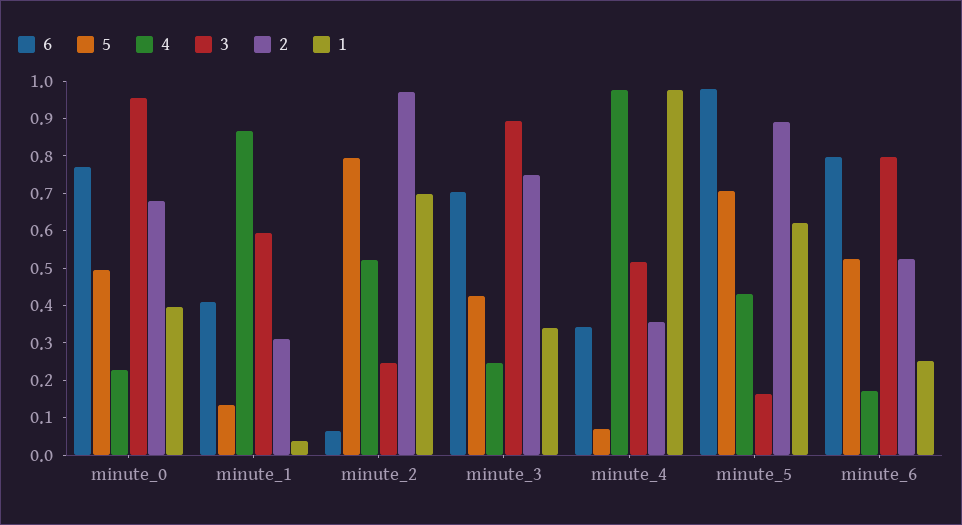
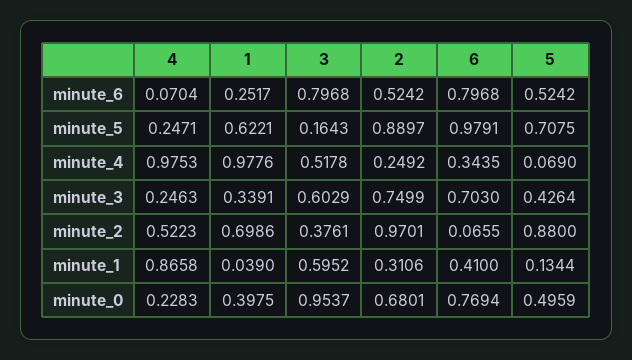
  {
    "6": {
      "minute_0": 0.7694,
      "minute_1": 0.41,
      "minute_2": 0.0655,
      "minute_3": 0.703,
      "minute_4": 0.3435,
      "minute_5": 0.9791,
      "minute_6": 0.7968
    },
    "5": {
      "minute_0": 0.4959,
      "minute_1": 0.1344,
-     "minute_2": 0.8,
+     "minute_2": 0.88,
      "minute_3": 0.4264,
      "minute_4": 0.069,
      "minute_5": 0.7075,
      "minute_6": 0.5242
    },
    "4": {
      "minute_0": 0.2283,
      "minute_1": 0.8658,
      "minute_2": 0.5223,
      "minute_3": 0.2463,
      "minute_4": 0.9753,
-     "minute_5": 0.425,
+     "minute_5": 0.2471,
-     "minute_6": 0.175
+     "minute_6": 0.0704
    },
    "3": {
      "minute_0": 0.9537,
      "minute_1": 0.5952,
-     "minute_2": 0.25,
+     "minute_2": 0.3761,
-     "minute_3": 0.9,
+     "minute_3": 0.6029,
      "minute_4": 0.5178,
      "minute_5": 0.1643,
      "minute_6": 0.7968
    },
    "2": {
      "minute_0": 0.6801,
      "minute_1": 0.3106,
      "minute_2": 0.9701,
      "minute_3": 0.7499,
-     "minute_4": 0.35,
+     "minute_4": 0.2492,
      "minute_5": 0.8897,
      "minute_6": 0.5242
    },
    "1": {
      "minute_0": 0.3975,
      "minute_1": 0.039,
      "minute_2": 0.6986,
      "minute_3": 0.3391,
      "minute_4": 0.9776,
      "minute_5": 0.6221,
      "minute_6": 0.2517
    }
  }

